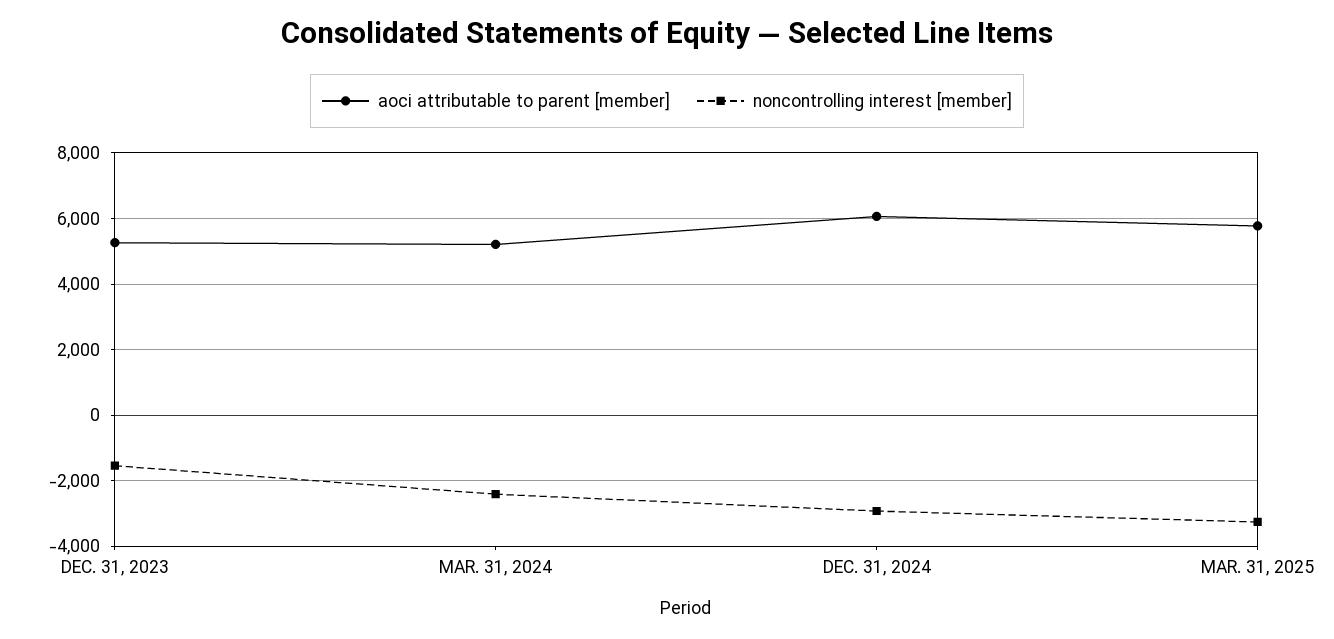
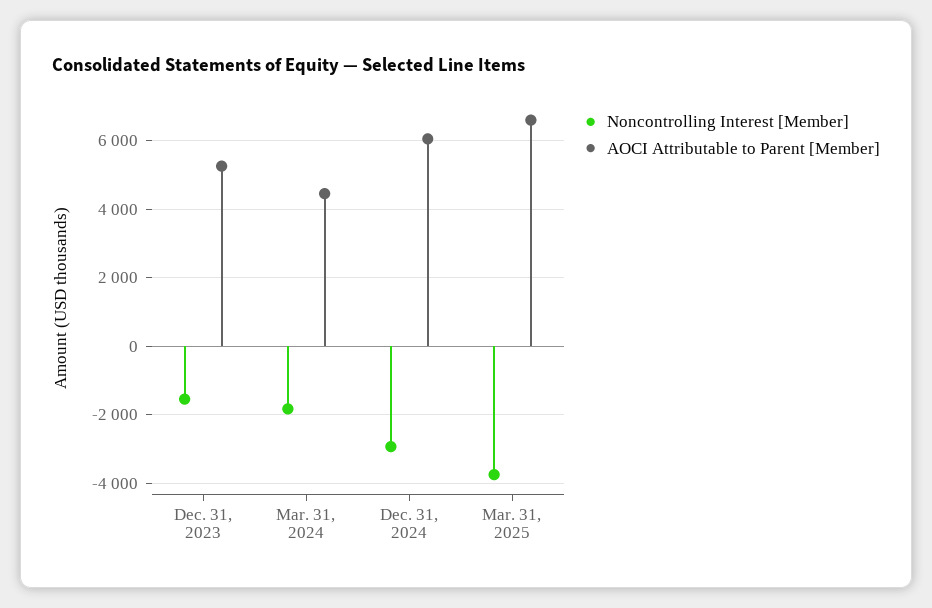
  {
    "aoci attributable to parent [member]": {
      "DEC. 31, 2023": 5200,
-     "MAR. 31, 2024": 5200,
+     "MAR. 31, 2024": 4400,
      "DEC. 31, 2024": 6000,
-     "MAR. 31, 2025": 5800
+     "MAR. 31, 2025": 6600
    },
    "noncontrolling interest [member]": {
      "DEC. 31, 2023": -1600,
-     "MAR. 31, 2024": -2400,
+     "MAR. 31, 2024": -1800,
      "DEC. 31, 2024": -3000,
-     "MAR. 31, 2025": -3200
+     "MAR. 31, 2025": -3800
    }
  }

